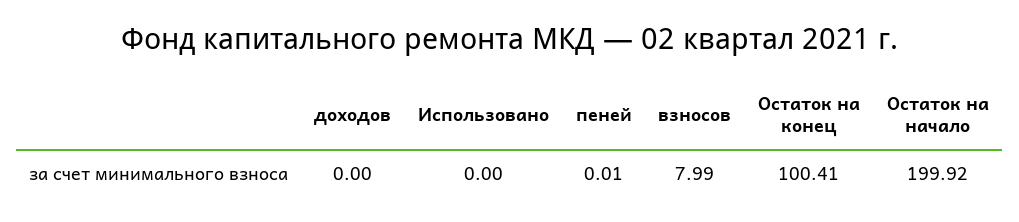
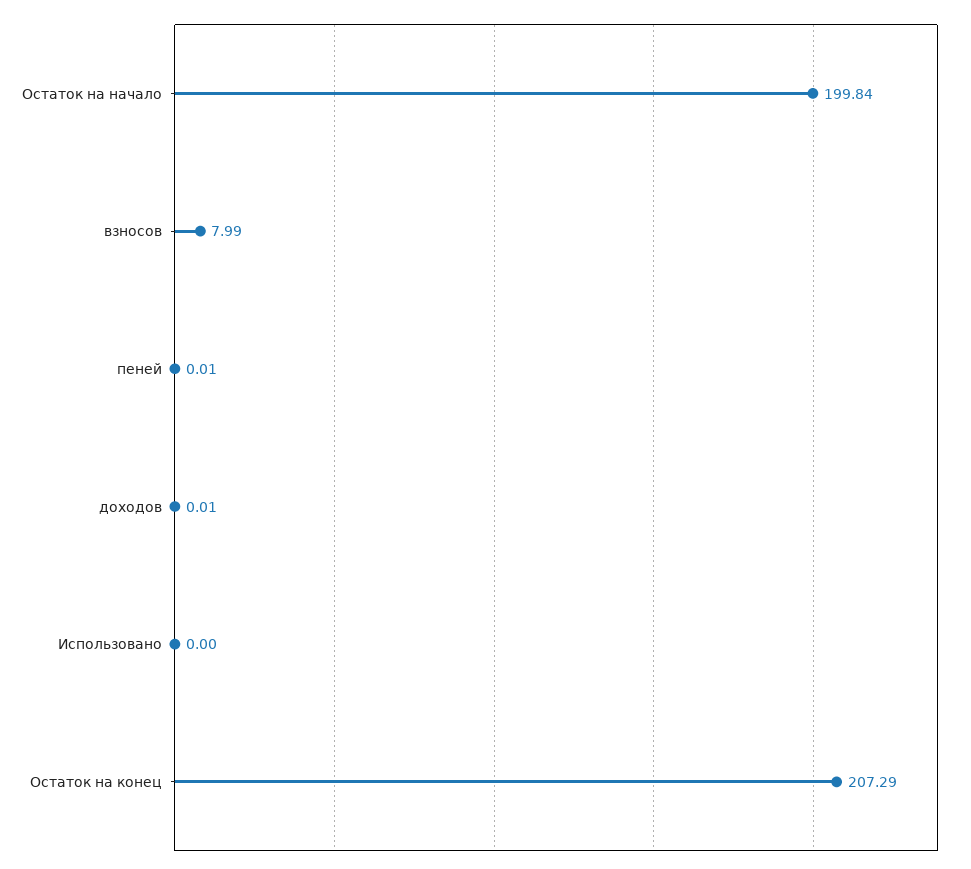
  {
-   "доходов": 0,
+   "доходов": 0.01,
    "Использовано": 0,
    "пеней": 0.01,
    "взносов": 7.99,
-   "Остаток на конец": 100.41,
+   "Остаток на конец": 207.29,
-   "Остаток на начало": 199.92
+   "Остаток на начало": 199.84
  }

